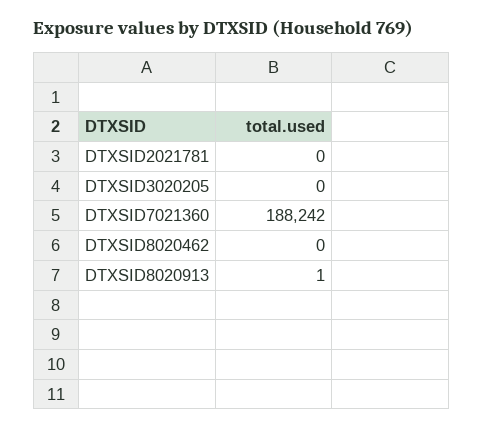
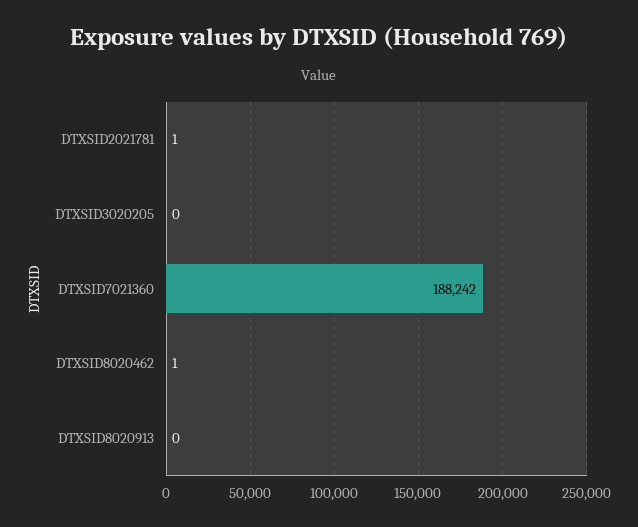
  {
-   "DTXSID2021781": 0,
+   "DTXSID2021781": 1,
    "DTXSID3020205": 0,
    "DTXSID7021360": 188242,
-   "DTXSID8020462": 0,
+   "DTXSID8020462": 1,
-   "DTXSID8020913": 1
+   "DTXSID8020913": 0
  }

